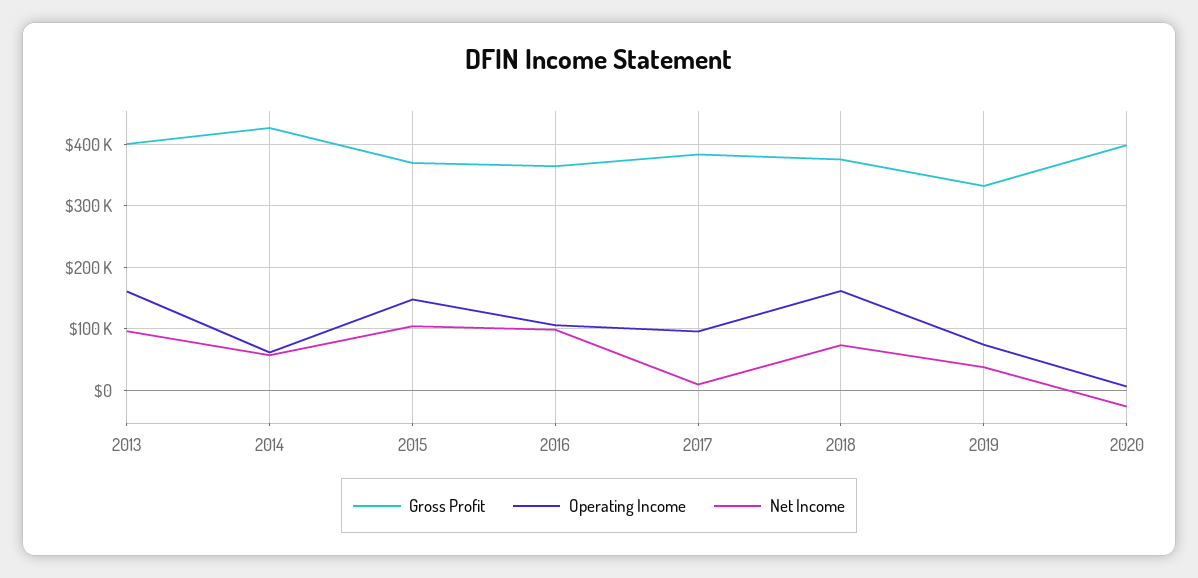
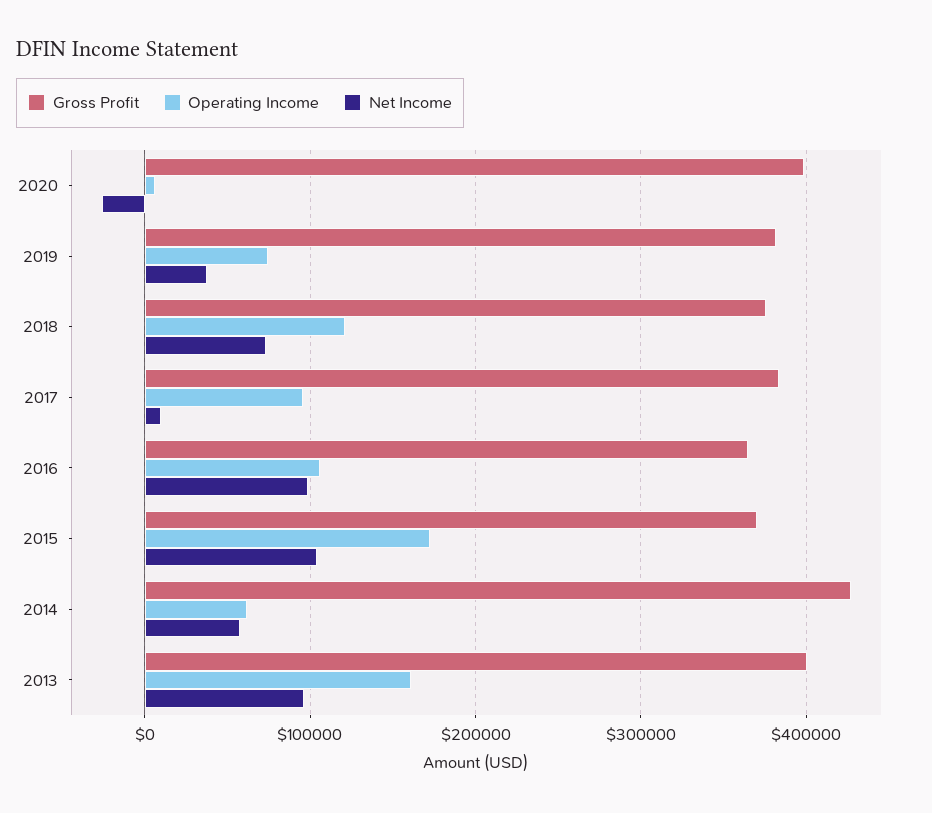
  {
    "Gross Profit": {
      "2013": 400000,
      "2014": 430000,
      "2015": 370000,
      "2016": 360000,
      "2017": 380000,
      "2018": 380000,
-     "2019": 330000,
+     "2019": 380000,
      "2020": 400000
    },
    "Operating Income": {
      "2013": 160000,
      "2014": 60000,
-     "2015": 150000,
+     "2015": 170000,
      "2016": 110000,
      "2017": 100000,
-     "2018": 160000,
+     "2018": 120000,
      "2019": 70000,
      "2020": 10000
    },
    "Net Income": {
      "2013": 100000,
      "2014": 60000,
      "2015": 100000,
      "2016": 100000,
      "2017": 10000,
      "2018": 70000,
      "2019": 40000,
      "2020": -30000
    }
  }

